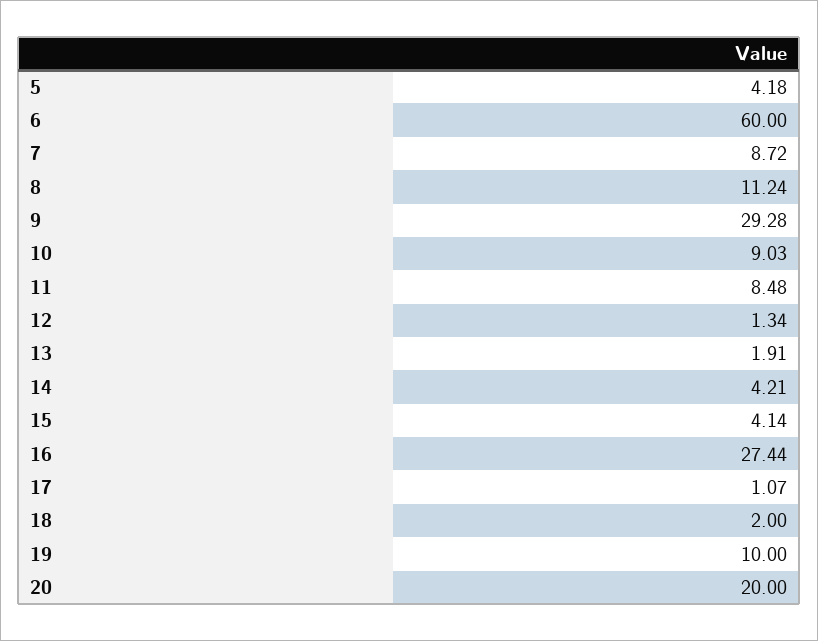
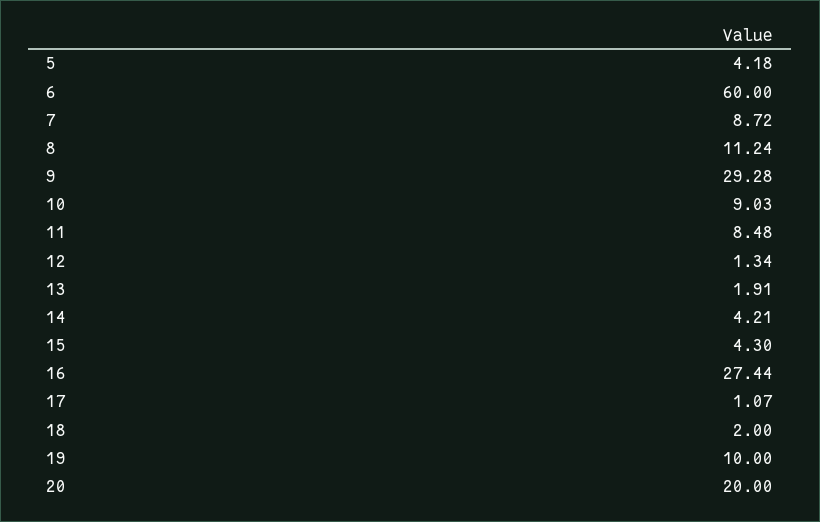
  {
    "5": 4.18,
    "6": 60,
    "7": 8.72,
    "8": 11.24,
    "9": 29.28,
    "10": 9.03,
    "11": 8.48,
    "12": 1.34,
    "13": 1.91,
    "14": 4.21,
-   "15": 4.14,
+   "15": 4.3,
    "16": 27.44,
    "17": 1.07,
    "18": 2,
    "19": 10,
    "20": 20
  }

